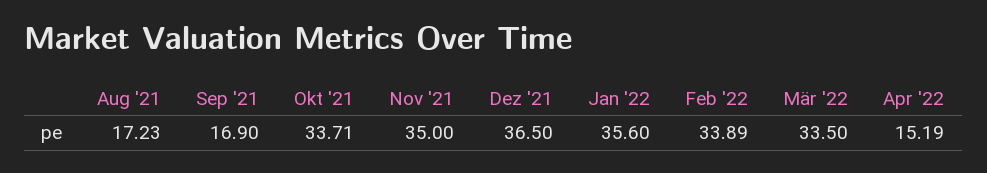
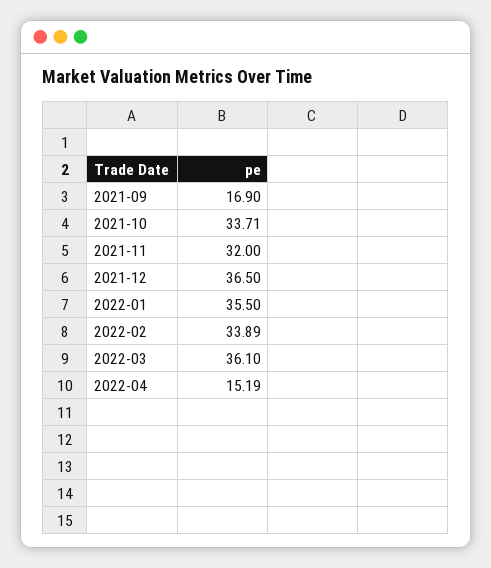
  {
-   "Aug '21": 17.23,
    "Sep '21": 16.9,
    "Okt '21": 33.71,
-   "Nov '21": 35,
+   "Nov '21": 32,
    "Dez '21": 36.5,
-   "Jan '22": 35.6,
+   "Jan '22": 35.5,
    "Feb '22": 33.89,
-   "Mär '22": 33.5,
+   "Mär '22": 36.1,
    "Apr '22": 15.19
  }

